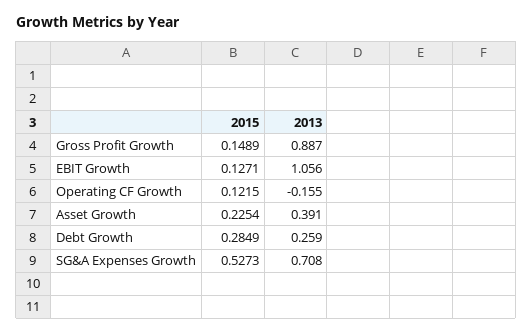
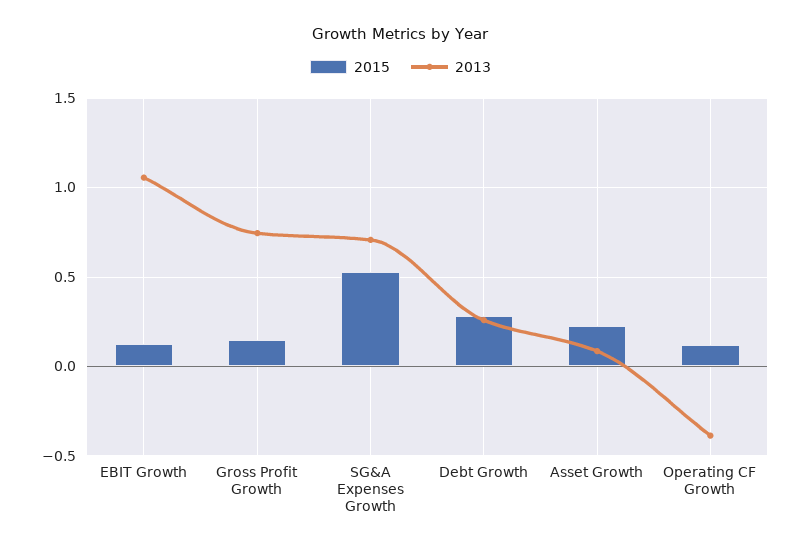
  {
    "2015": {
      "Gross Profit Growth": 0.1489,
      "EBIT Growth": 0.1271,
      "Operating CF Growth": 0.1215,
      "Asset Growth": 0.2254,
      "Debt Growth": 0.2849,
      "SG&A Expenses Growth": 0.5273
    },
    "2013": {
-     "Gross Profit Growth": 0.887,
+     "Gross Profit Growth": 0.75,
      "EBIT Growth": 1.056,
-     "Operating CF Growth": -0.155,
+     "Operating CF Growth": -0.4,
-     "Asset Growth": 0.391,
+     "Asset Growth": 0.1,
      "Debt Growth": 0.259,
      "SG&A Expenses Growth": 0.708
    }
  }

